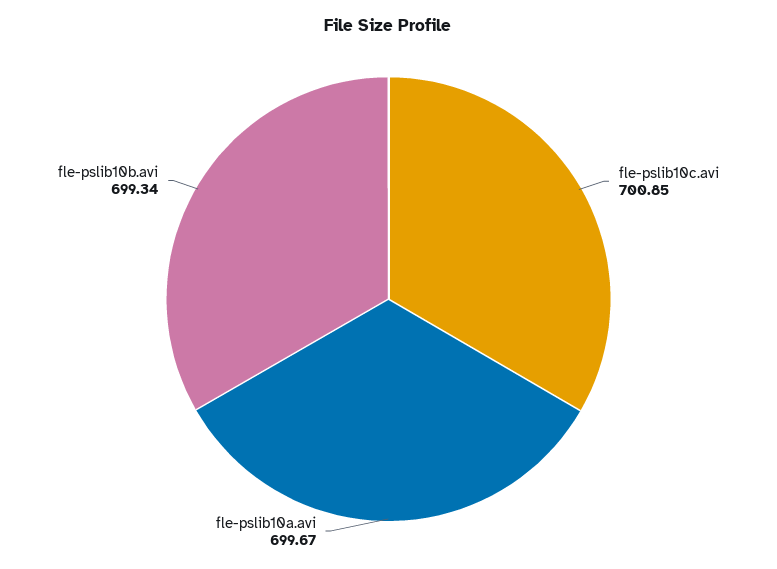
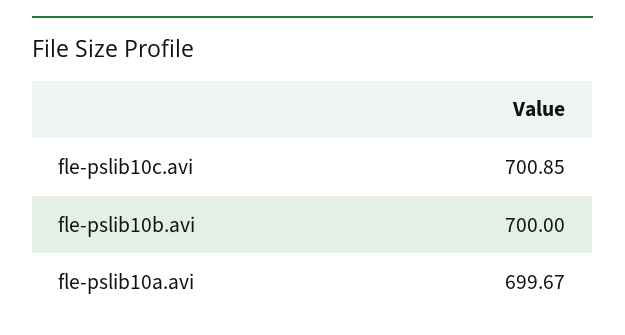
  {
    "fle-pslib10c.avi": 700.85,
    "fle-pslib10a.avi": 699.67,
-   "fle-pslib10b.avi": 699.34
+   "fle-pslib10b.avi": 700
  }

